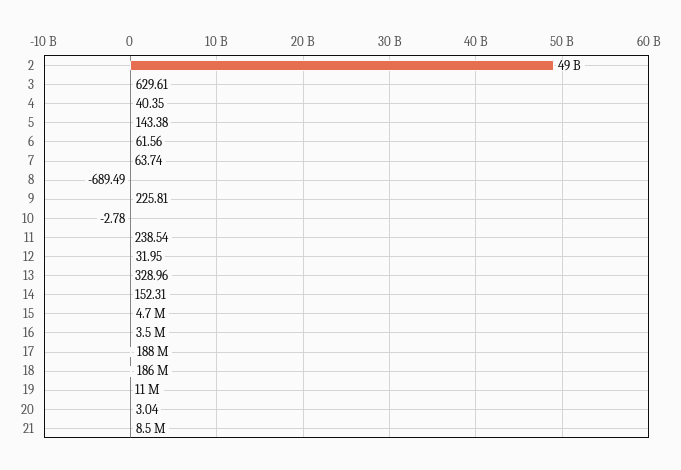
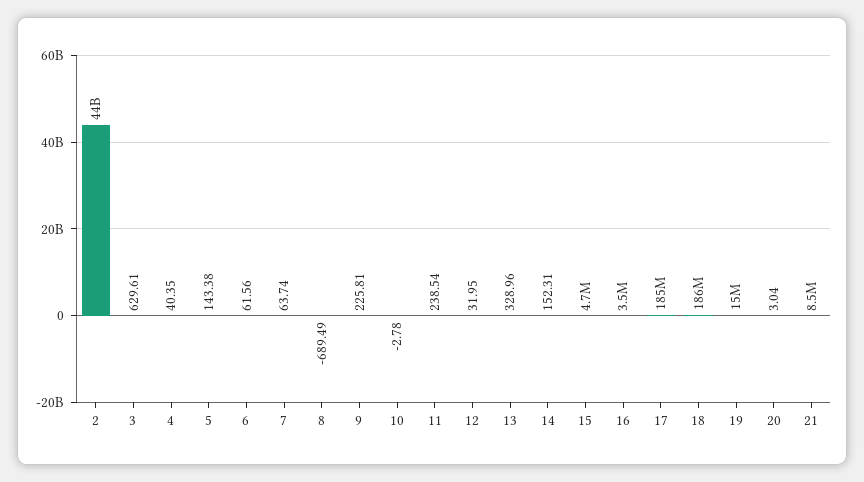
  {
-   "2": 49000000000,
+   "2": 44000000000,
    "3": 629.61,
    "4": 40.35,
    "5": 143.38,
    "6": 61.56,
    "7": 63.74,
    "8": -689.49,
    "9": 225.81,
    "10": -2.78,
    "11": 238.54,
    "12": 31.95,
    "13": 328.96,
    "14": 152.31,
    "15": 4700000,
    "16": 3500000,
-   "17": 188000000,
+   "17": 185000000,
    "18": 186000000,
-   "19": 11000000,
+   "19": 15000000,
    "20": 3.04,
    "21": 8500000
  }

